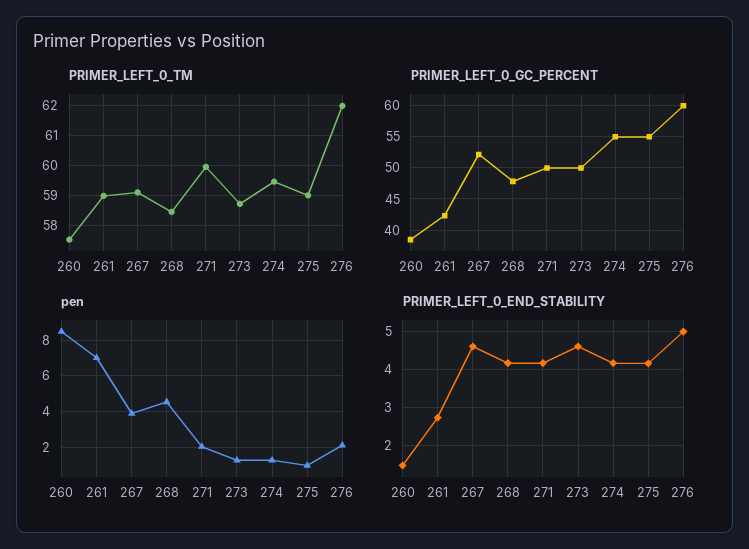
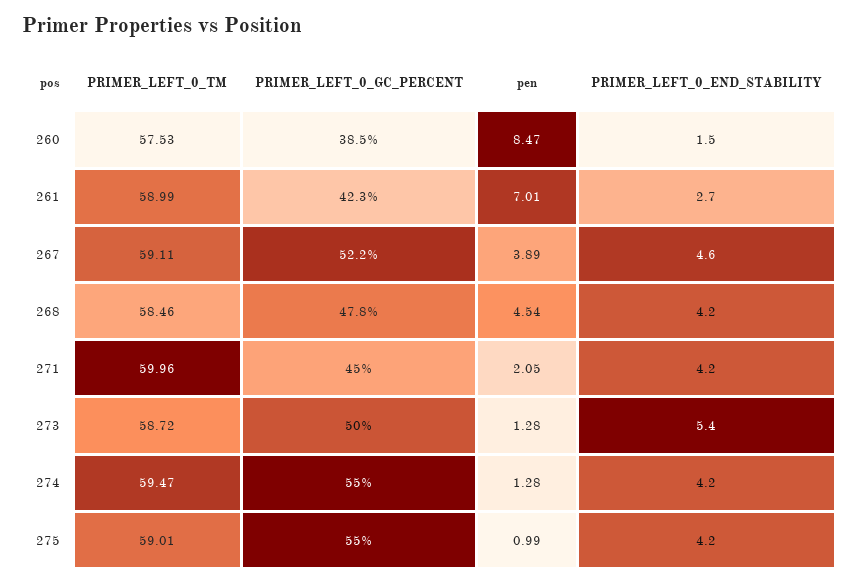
  {
    "PRIMER_LEFT_0_TM": {
      "260": 57.53,
      "261": 58.99,
      "267": 59.11,
      "268": 58.46,
      "271": 59.96,
      "273": 58.72,
      "274": 59.47,
-     "275": 59.01,
+     "275": 59.01
-     "276": 62
    },
    "PRIMER_LEFT_0_GC_PERCENT": {
      "260": 38.5,
      "261": 42.3,
      "267": 52.2,
      "268": 47.8,
-     "271": 50,
+     "271": 45,
      "273": 50,
      "274": 55,
-     "275": 55,
+     "275": 55
-     "276": 60
    },
    "pen": {
      "260": 8.47,
      "261": 7.01,
      "267": 3.89,
      "268": 4.54,
      "271": 2.05,
      "273": 1.28,
      "274": 1.28,
-     "275": 0.99,
+     "275": 0.99
-     "276": 2
    },
    "PRIMER_LEFT_0_END_STABILITY": {
      "260": 1.5,
      "261": 2.7,
      "267": 4.6,
      "268": 4.2,
      "271": 4.2,
-     "273": 4.6,
+     "273": 5.4,
      "274": 4.2,
-     "275": 4.2,
+     "275": 4.2
-     "276": 5
    }
  }

